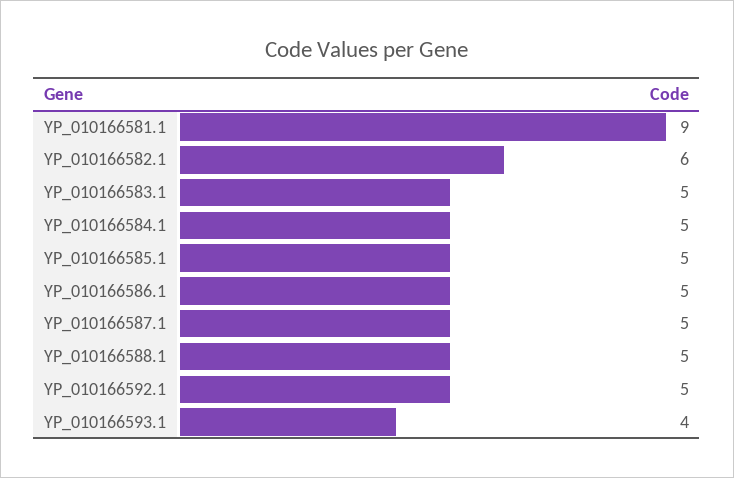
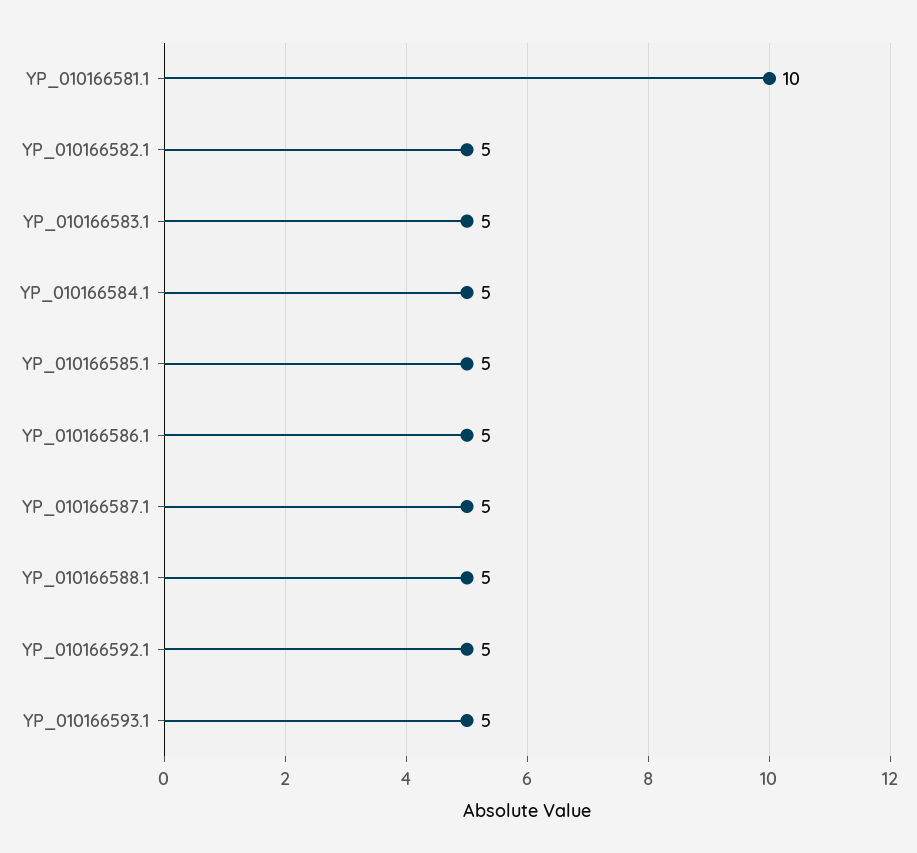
  {
-   "YP_010166581.1": 9,
+   "YP_010166581.1": 10,
-   "YP_010166582.1": 6,
+   "YP_010166582.1": 5,
    "YP_010166583.1": 5,
    "YP_010166584.1": 5,
    "YP_010166585.1": 5,
    "YP_010166586.1": 5,
    "YP_010166587.1": 5,
    "YP_010166588.1": 5,
    "YP_010166592.1": 5,
-   "YP_010166593.1": 4
+   "YP_010166593.1": 5
  }

